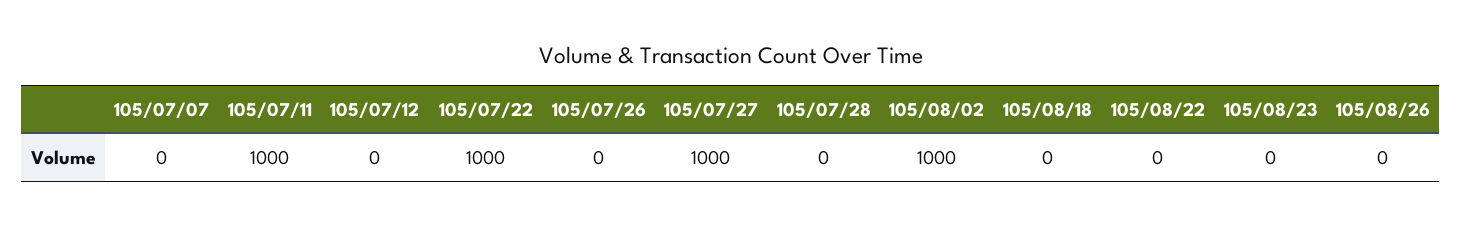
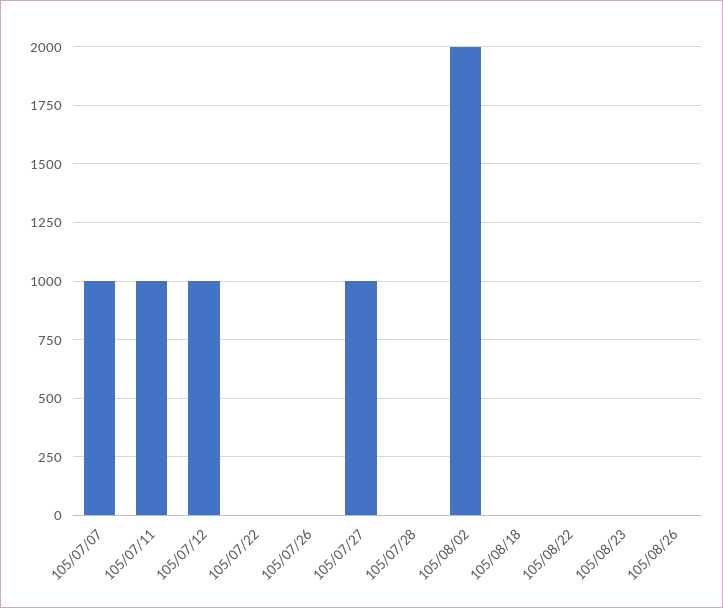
  {
-   "105/07/07": 0,
+   "105/07/07": 1000,
    "105/07/11": 1000,
-   "105/07/12": 0,
+   "105/07/12": 1000,
-   "105/07/22": 1000,
+   "105/07/22": 0,
    "105/07/26": 0,
    "105/07/27": 1000,
    "105/07/28": 0,
-   "105/08/02": 1000,
+   "105/08/02": 2000,
    "105/08/18": 0,
    "105/08/22": 0,
    "105/08/23": 0,
    "105/08/26": 0
  }

